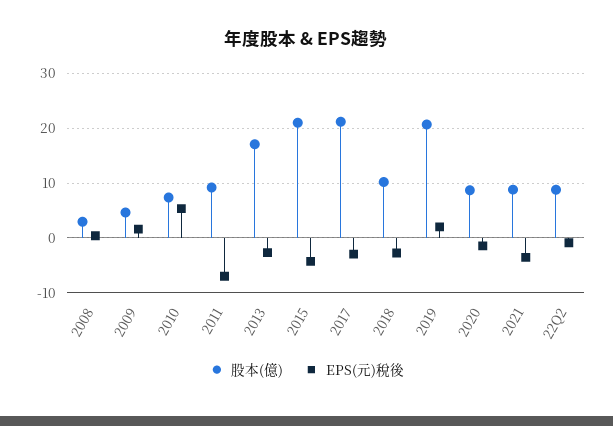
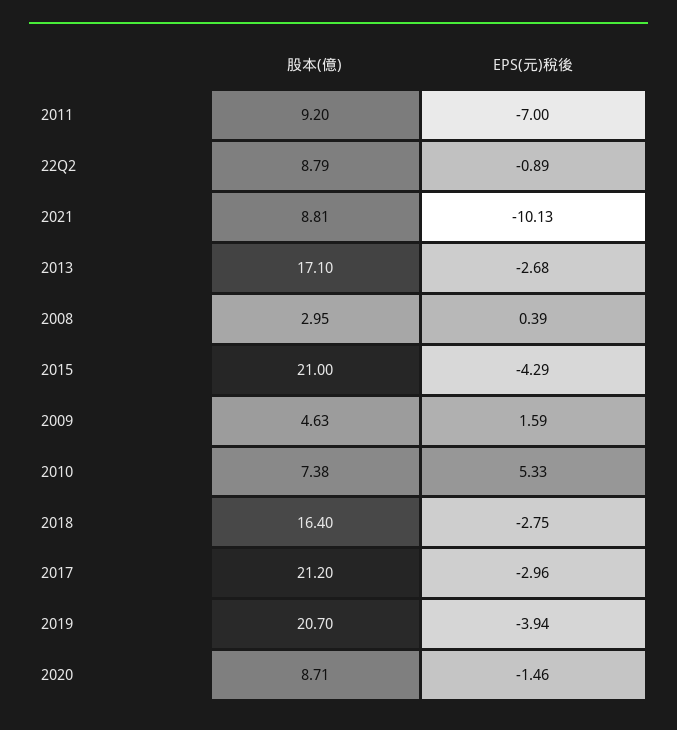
  {
    "股本(億)": {
      "2008": 2.95,
      "2009": 4.63,
      "2010": 7.38,
      "2011": 9.2,
      "2013": 17.1,
      "2015": 21,
      "2017": 21.2,
-     "2018": 10,
+     "2018": 16.4,
      "2019": 20.7,
      "2020": 8.71,
      "2021": 8.81,
      "22Q2": 8.79
    },
    "EPS(元)稅後": {
      "2008": 0.39,
      "2009": 1.59,
      "2010": 5.33,
      "2011": -7,
      "2013": -2.68,
      "2015": -4.29,
      "2017": -2.96,
      "2018": -2.75,
-     "2019": 2,
+     "2019": -3.94,
      "2020": -1.46,
-     "2021": -4,
+     "2021": -10.13,
      "22Q2": -0.89
    }
  }

